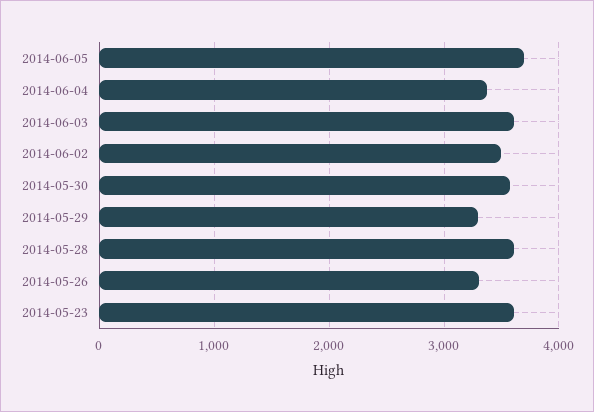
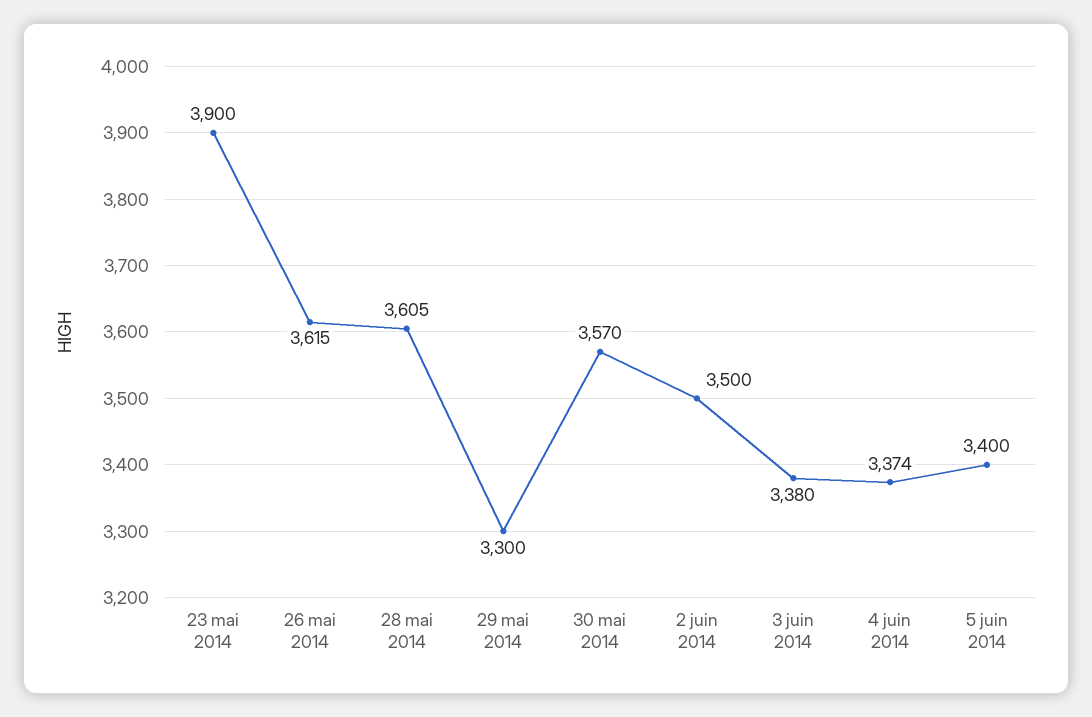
  {
-   "2014-06-05": 3700,
+   "2014-06-05": 3400,
    "2014-06-04": 3374,
-   "2014-06-03": 3600,
+   "2014-06-03": 3380,
    "2014-06-02": 3500,
    "2014-05-30": 3570,
    "2014-05-29": 3300,
    "2014-05-28": 3605,
-   "2014-05-26": 3300,
+   "2014-05-26": 3615,
-   "2014-05-23": 3600
+   "2014-05-23": 3900
  }

